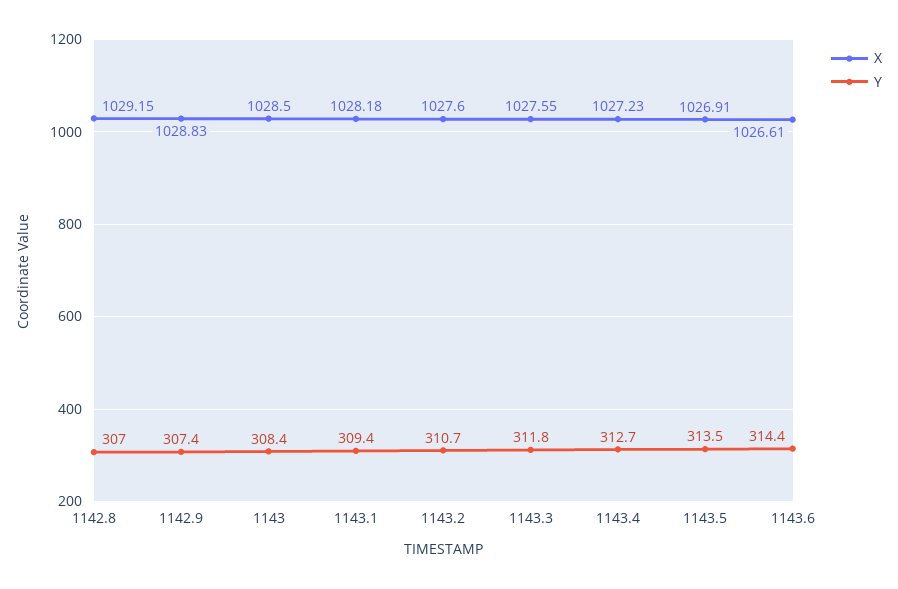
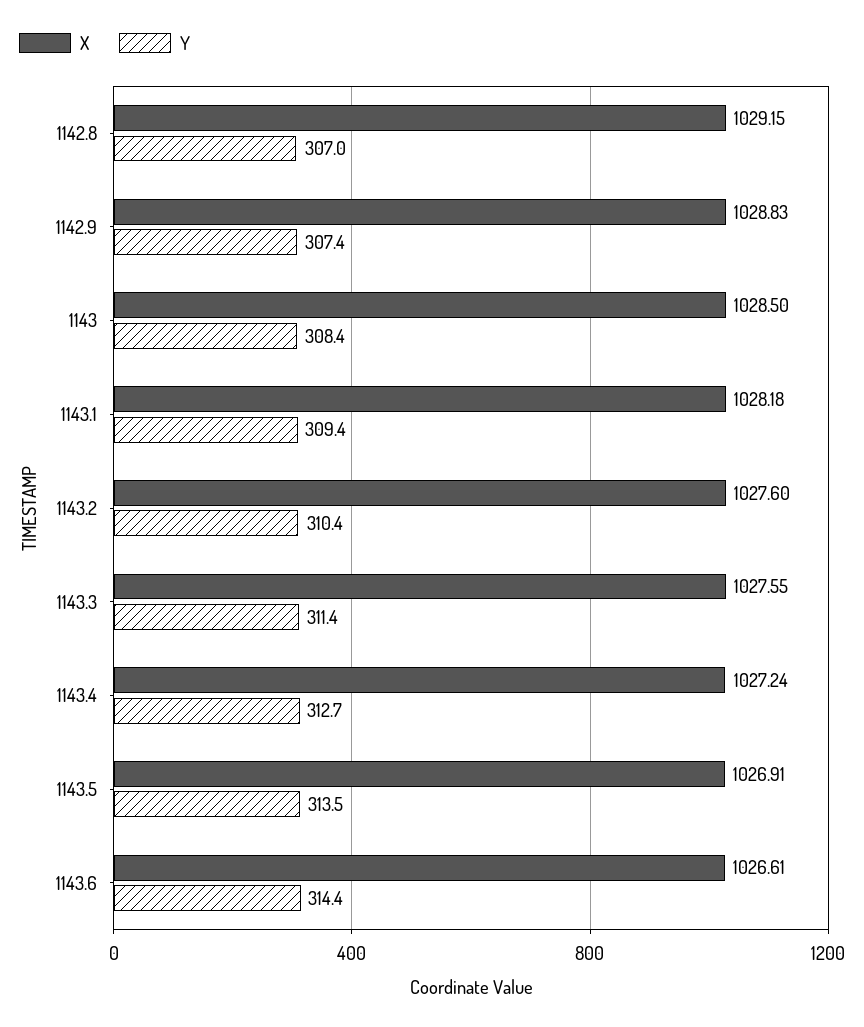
  {
    "X": {
      "1142.8": 1029.15,
      "1142.9": 1028.83,
      "1143": 1028.5,
      "1143.1": 1028.18,
      "1143.2": 1027.6,
      "1143.3": 1027.55,
-     "1143.4": 1027.23,
+     "1143.4": 1027.24,
      "1143.5": 1026.91,
      "1143.6": 1026.61
    },
    "Y": {
      "1142.8": 307,
      "1142.9": 307.4,
      "1143": 308.4,
      "1143.1": 309.4,
-     "1143.2": 310.7,
+     "1143.2": 310.4,
-     "1143.3": 311.8,
+     "1143.3": 311.4,
      "1143.4": 312.7,
      "1143.5": 313.5,
      "1143.6": 314.4
    }
  }

